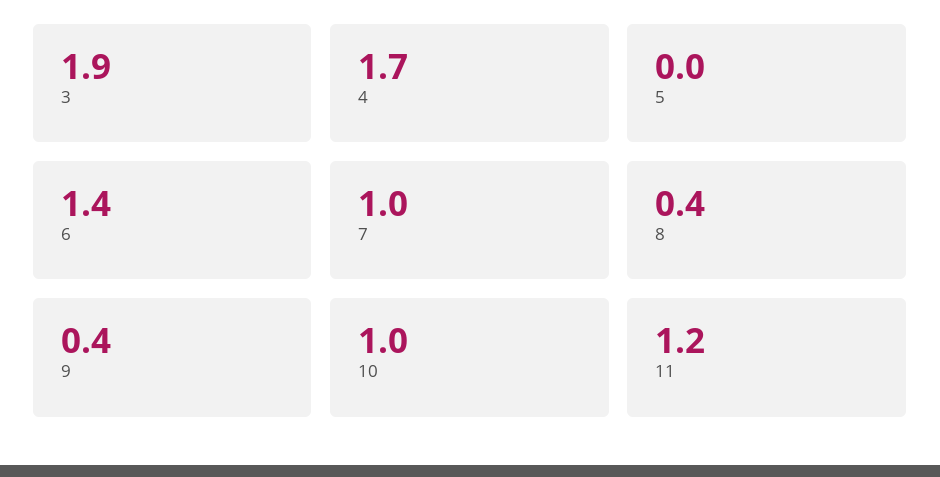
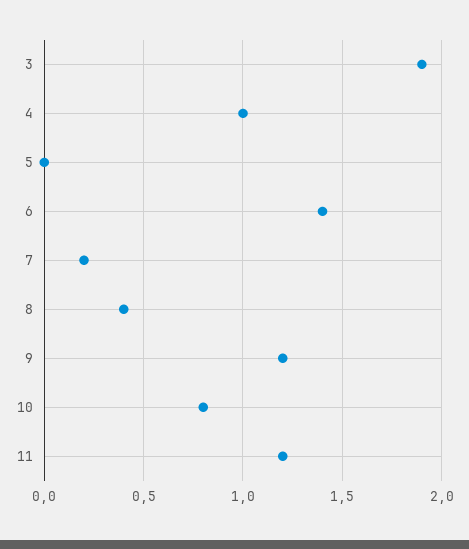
  {
    "3": 1.9,
-   "4": 1.7,
+   "4": 1,
    "5": 0,
    "6": 1.4,
-   "7": 1,
+   "7": 0.2,
    "8": 0.4,
-   "9": 0.4,
+   "9": 1.2,
-   "10": 1,
+   "10": 0.8,
    "11": 1.2
  }

